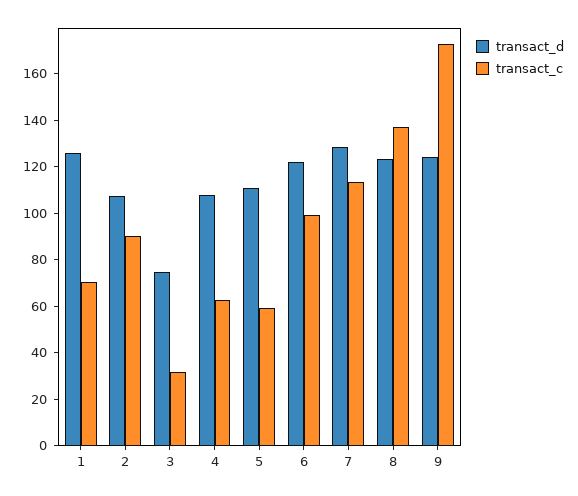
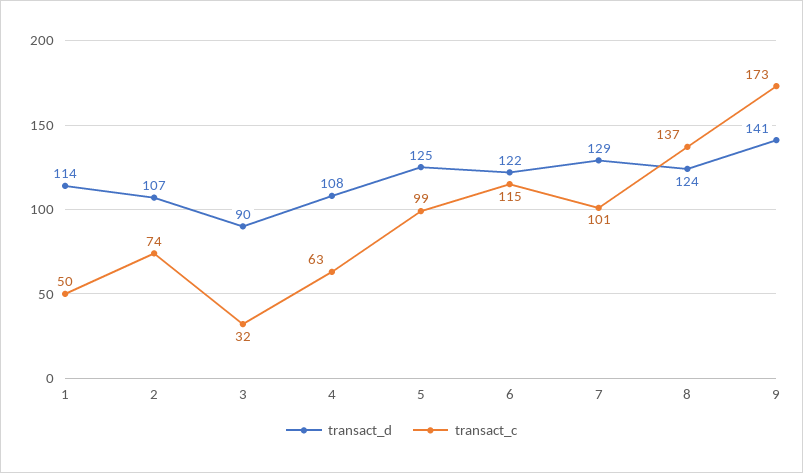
  {
    "transact_d": {
-     "1": 125,
+     "1": 114,
      "2": 107,
-     "3": 75,
+     "3": 90,
      "4": 108,
-     "5": 110,
+     "5": 125,
      "6": 122,
      "7": 129,
      "8": 124,
-     "9": 125
+     "9": 141
    },
    "transact_c": {
-     "1": 70,
+     "1": 50,
-     "2": 90,
+     "2": 74,
      "3": 32,
      "4": 63,
-     "5": 60,
+     "5": 99,
-     "6": 100,
+     "6": 115,
-     "7": 115,
+     "7": 101,
      "8": 137,
      "9": 173
    }
  }

